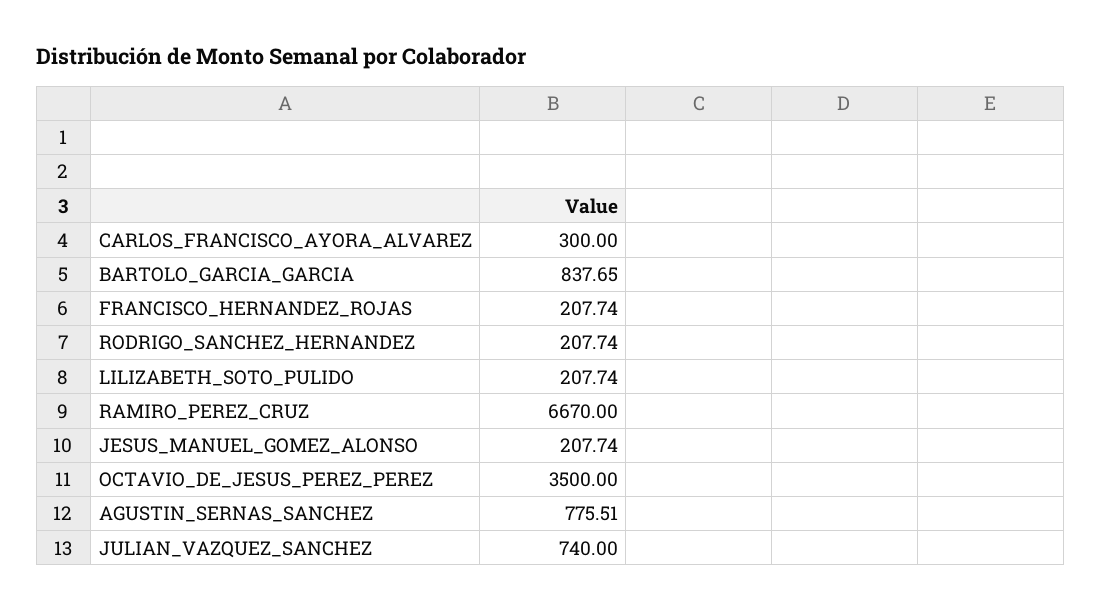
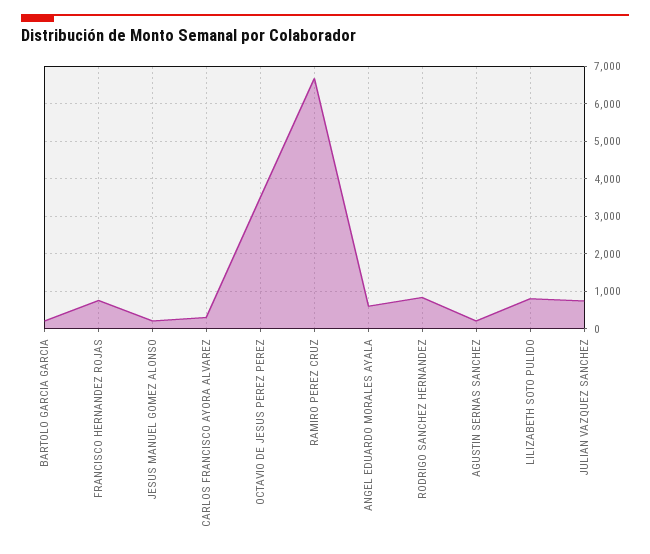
  {
    "CARLOS_FRANCISCO_AYORA_ALVAREZ": 300,
-   "BARTOLO_GARCIA_GARCIA": 837.65,
+   "BARTOLO_GARCIA_GARCIA": 200,
-   "FRANCISCO_HERNANDEZ_ROJAS": 207.74,
+   "FRANCISCO_HERNANDEZ_ROJAS": 800,
-   "RODRIGO_SANCHEZ_HERNANDEZ": 207.74,
+   "RODRIGO_SANCHEZ_HERNANDEZ": 800,
-   "LILIZABETH_SOTO_PULIDO": 207.74,
+   "LILIZABETH_SOTO_PULIDO": 800,
    "RAMIRO_PEREZ_CRUZ": 6670,
    "JESUS_MANUEL_GOMEZ_ALONSO": 207.74,
    "OCTAVIO_DE_JESUS_PEREZ_PEREZ": 3500,
-   "AGUSTIN_SERNAS_SANCHEZ": 775.51,
+   "AGUSTIN_SERNAS_SANCHEZ": 200,
-   "JULIAN_VAZQUEZ_SANCHEZ": 740
+   "JULIAN_VAZQUEZ_SANCHEZ": 740,
+   "ANGEL EDUARDO MORALES AYALA": 600
  }

